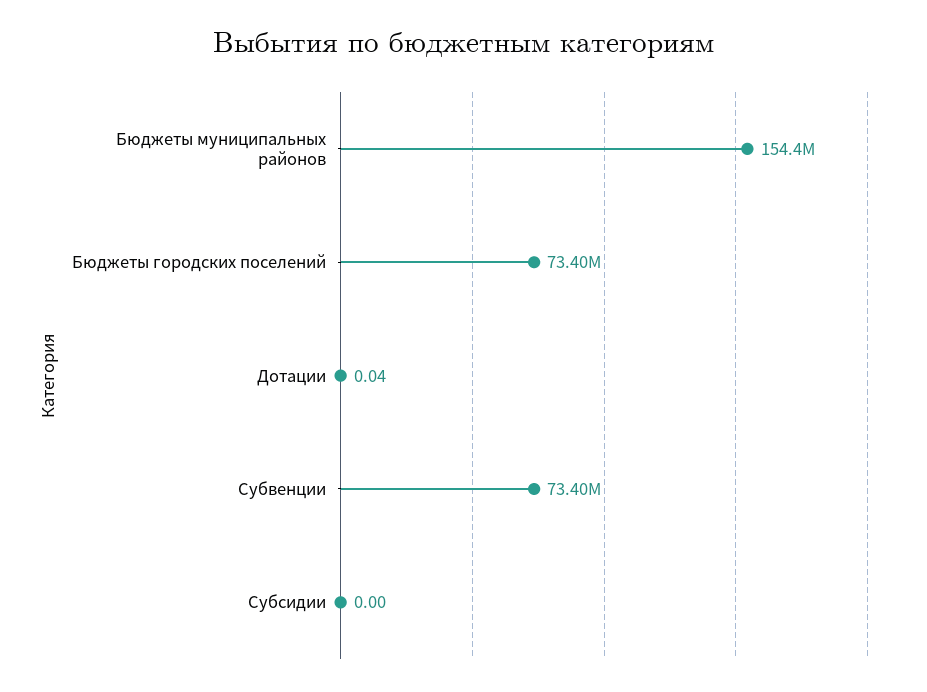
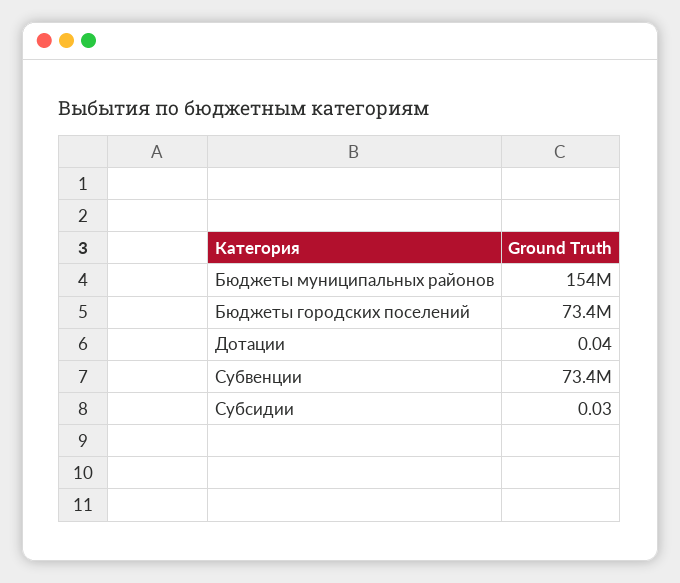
  {
    "Бюджеты муниципальных районов": 154400000,
    "Бюджеты городских поселений": 73400000,
    "Дотации": 0.04,
    "Субвенции": 73400000,
-   "Субсидии": 0
+   "Субсидии": 0.03
  }

